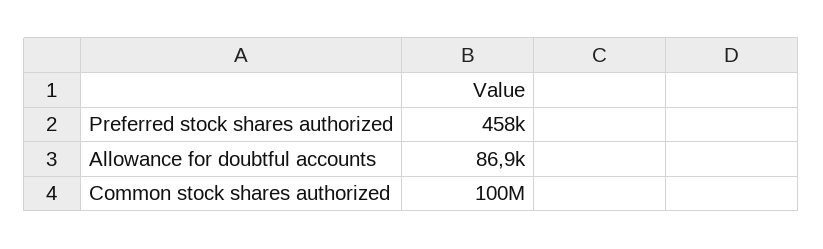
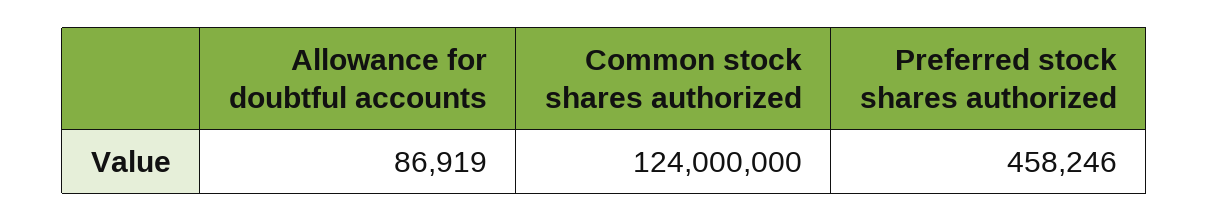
  {
    "Preferred stock shares authorized": 458246,
    "Allowance for doubtful accounts": 86919,
-   "Common stock shares authorized": 100000000
+   "Common stock shares authorized": 124000000
  }

